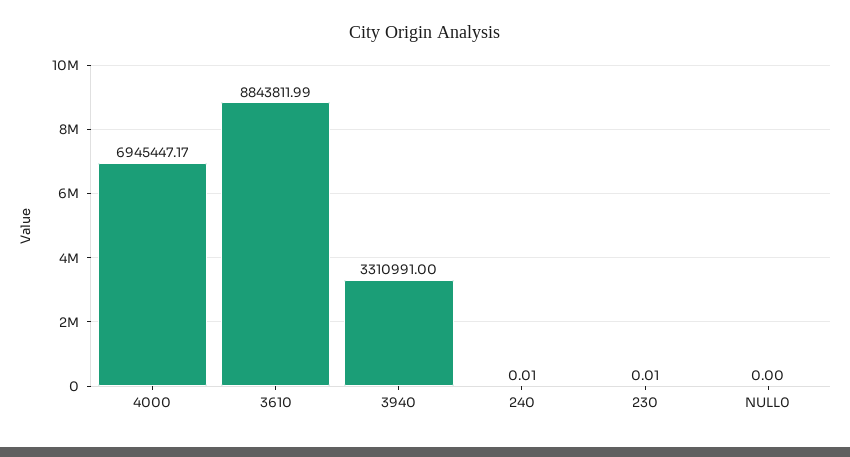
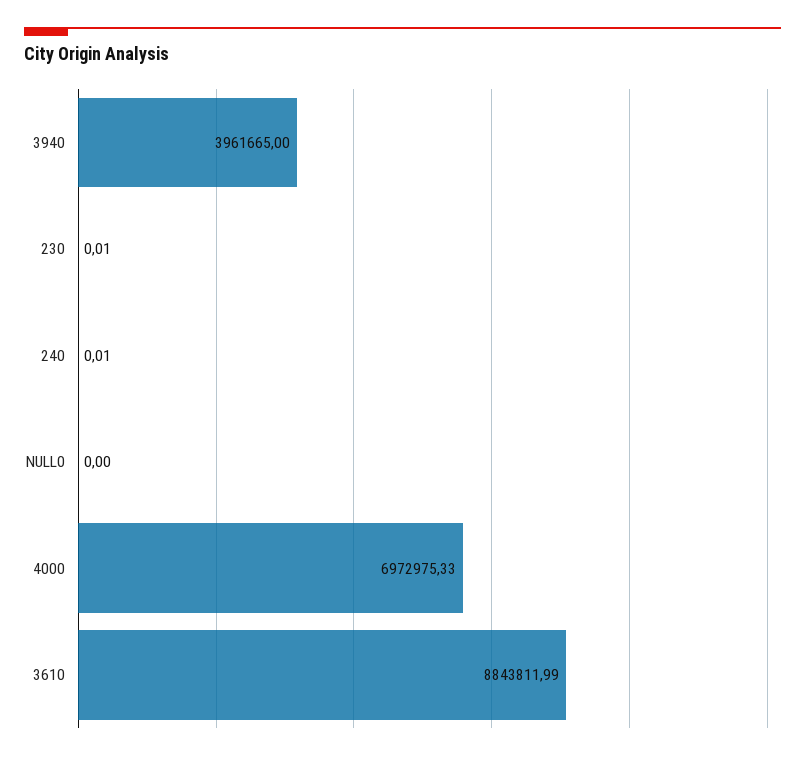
  {
-   "4000": 6945447.17,
+   "4000": 6972975.33,
    "3610": 8843811.99,
-   "3940": 3310991,
+   "3940": 3961665,
    "240": 0.01,
    "230": 0.01,
    "NULL0": 0
  }

